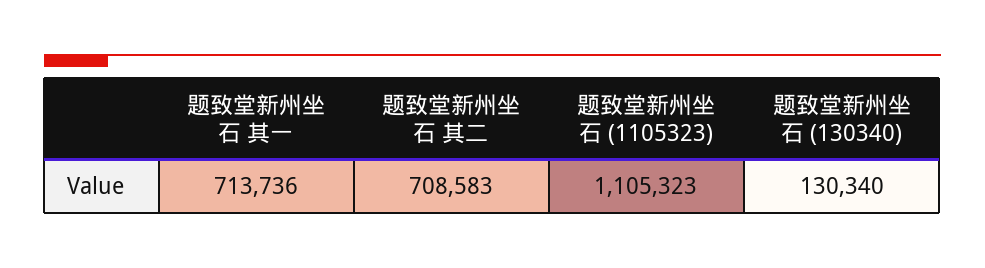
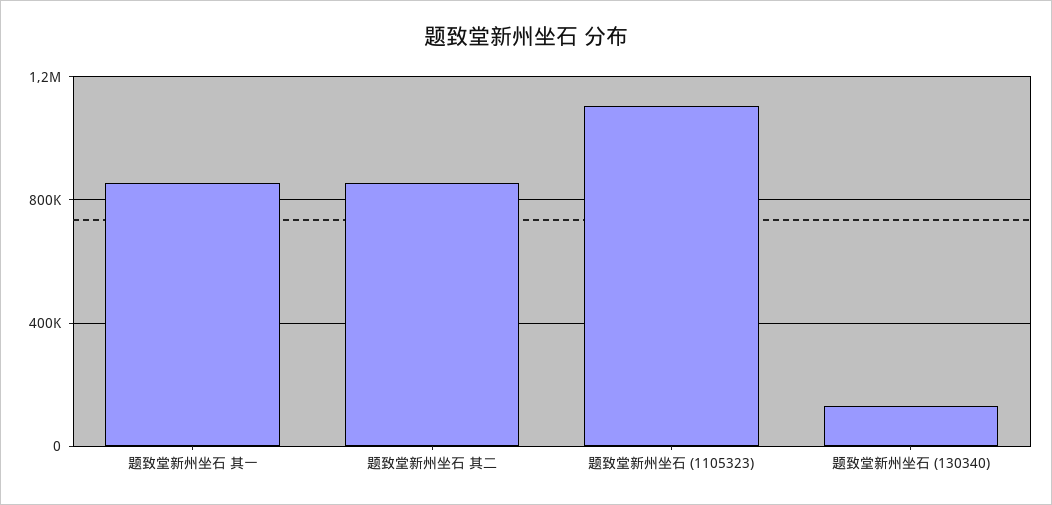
  {
-   "题致堂新州坐石 其一": 713736,
+   "题致堂新州坐石 其一": 850000,
-   "题致堂新州坐石 其二": 708583,
+   "题致堂新州坐石 其二": 850000,
    "题致堂新州坐石 (1105323)": 1105323,
    "题致堂新州坐石 (130340)": 130340
  }

